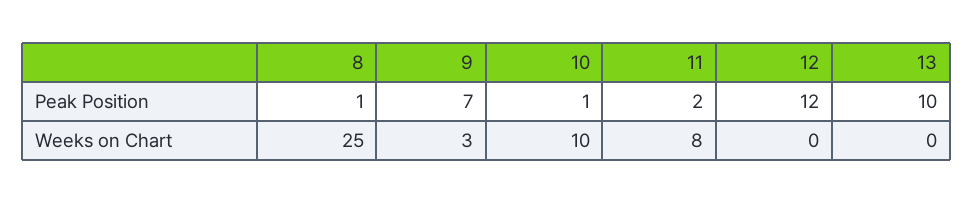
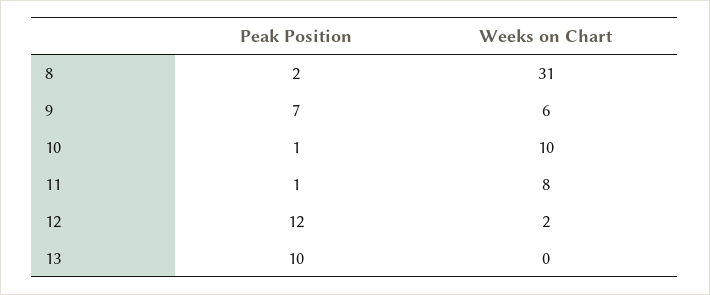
  {
    "8": {
-     "Peak Position": 1,
+     "Peak Position": 2,
-     "Weeks on Chart": 25
+     "Weeks on Chart": 31
    },
    "9": {
      "Peak Position": 7,
-     "Weeks on Chart": 3
+     "Weeks on Chart": 6
    },
    "10": {
      "Peak Position": 1,
      "Weeks on Chart": 10
    },
    "11": {
-     "Peak Position": 2,
+     "Peak Position": 1,
      "Weeks on Chart": 8
    },
    "12": {
      "Peak Position": 12,
-     "Weeks on Chart": 0
+     "Weeks on Chart": 2
    },
    "13": {
      "Peak Position": 10,
      "Weeks on Chart": 0
    }
  }

